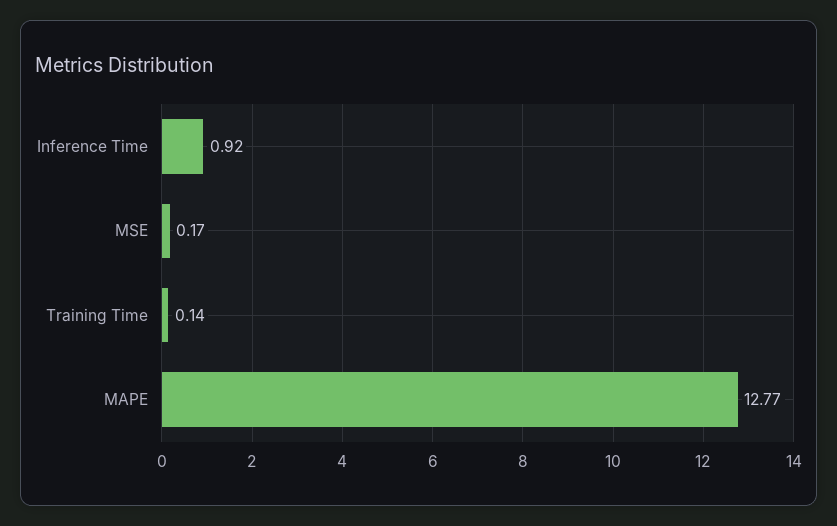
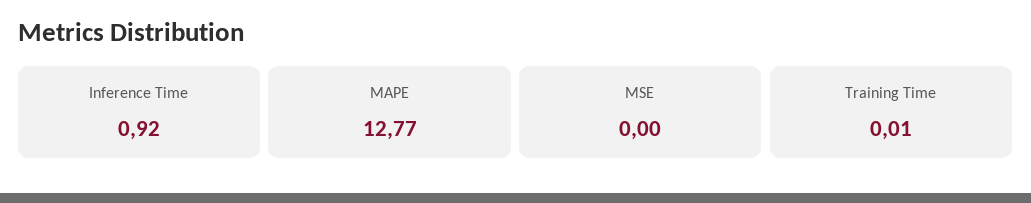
  {
    "Inference Time": 0.92,
-   "MSE": 0.17,
+   "MSE": 0,
-   "Training Time": 0.14,
+   "Training Time": 0.01,
    "MAPE": 12.77
  }

